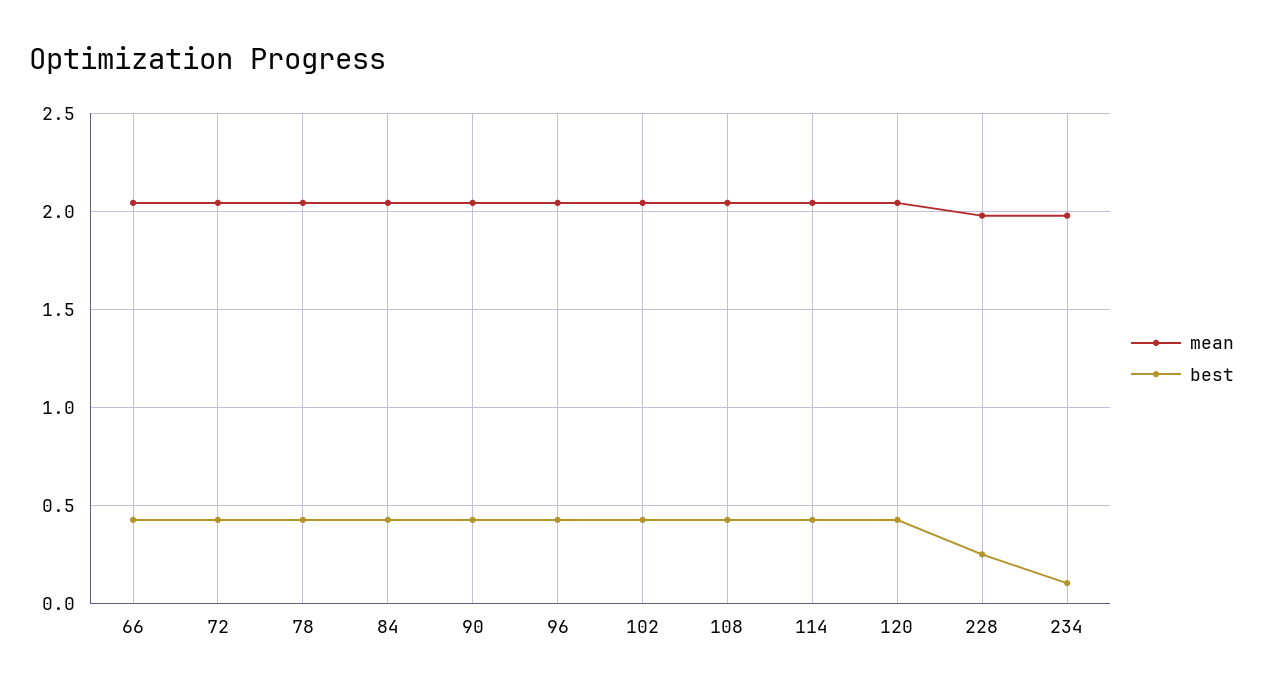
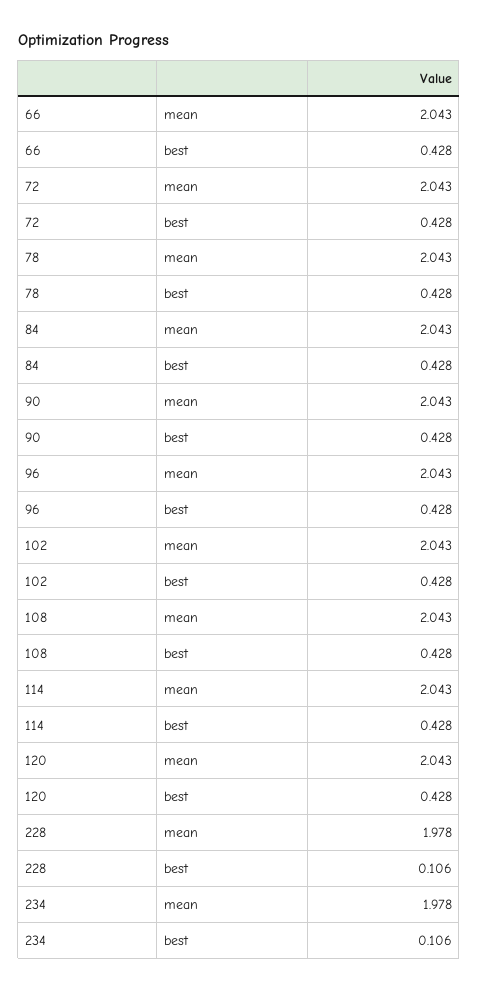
  {
    "mean": {
      "66": 2.043,
      "72": 2.043,
      "78": 2.043,
      "84": 2.043,
      "90": 2.043,
      "96": 2.043,
      "102": 2.043,
      "108": 2.043,
      "114": 2.043,
      "120": 2.043,
      "228": 1.978,
      "234": 1.978
    },
    "best": {
      "66": 0.428,
      "72": 0.428,
      "78": 0.428,
      "84": 0.428,
      "90": 0.428,
      "96": 0.428,
      "102": 0.428,
      "108": 0.428,
      "114": 0.428,
      "120": 0.428,
-     "228": 0.25,
+     "228": 0.106,
      "234": 0.106
    }
  }

